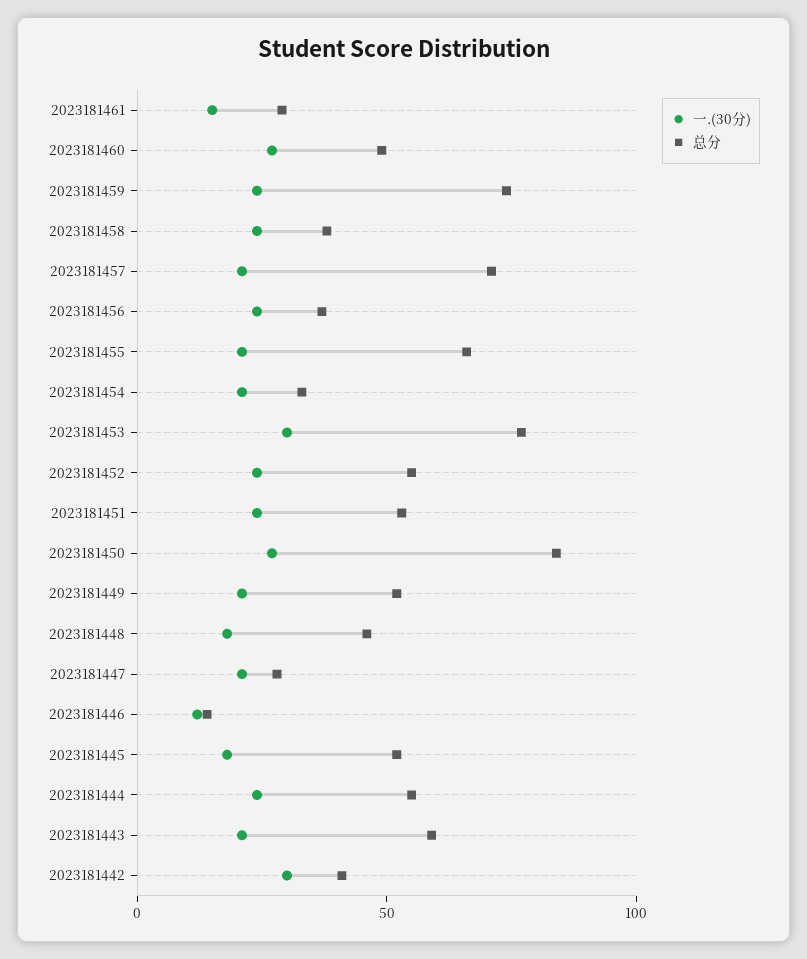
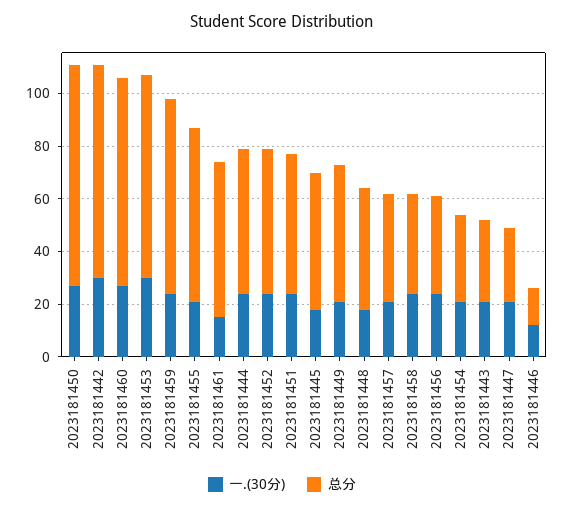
  {
    "一.(30分)": {
      "2023181461": 15,
      "2023181460": 25,
      "2023181459": 25,
      "2023181458": 25,
      "2023181457": 20,
      "2023181456": 25,
      "2023181455": 20,
      "2023181454": 20,
      "2023181453": 30,
      "2023181452": 25,
      "2023181451": 25,
      "2023181450": 25,
      "2023181449": 20,
      "2023181448": 20,
      "2023181447": 20,
      "2023181446": 10,
      "2023181445": 20,
      "2023181444": 25,
      "2023181443": 20,
      "2023181442": 30
    },
    "总分": {
-     "2023181461": 30,
+     "2023181461": 60,
-     "2023181460": 50,
+     "2023181460": 80,
      "2023181459": 75,
      "2023181458": 40,
-     "2023181457": 70,
+     "2023181457": 40,
      "2023181456": 35,
      "2023181455": 65,
      "2023181454": 35,
      "2023181453": 75,
      "2023181452": 55,
      "2023181451": 55,
      "2023181450": 85,
      "2023181449": 50,
      "2023181448": 45,
      "2023181447": 30,
      "2023181446": 15,
      "2023181445": 50,
      "2023181444": 55,
-     "2023181443": 60,
+     "2023181443": 30,
-     "2023181442": 40
+     "2023181442": 80
    }
  }

